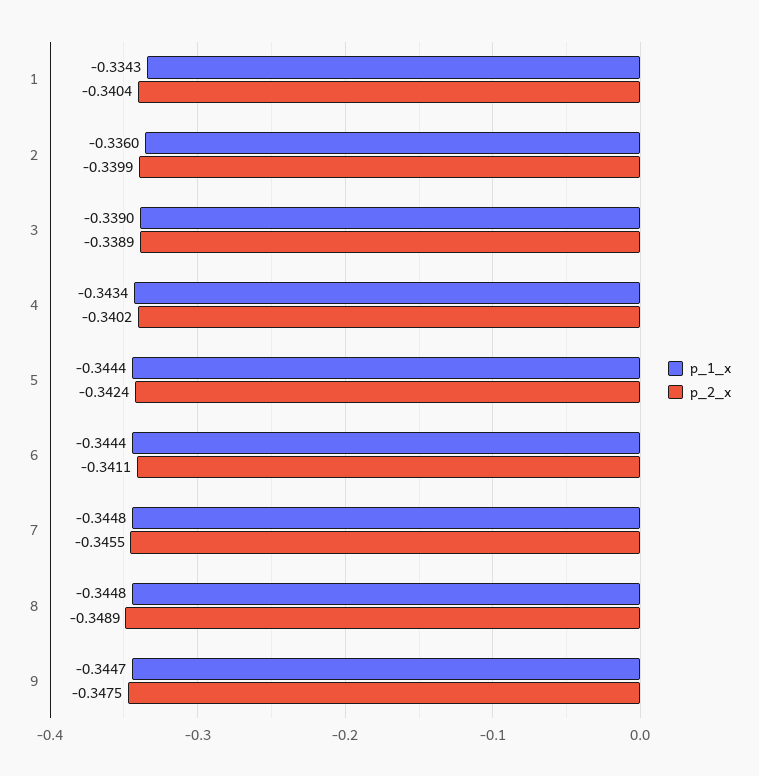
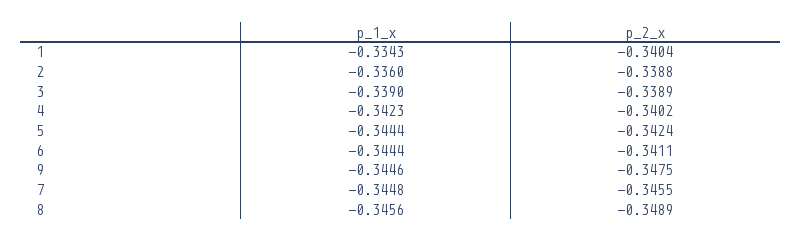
  {
    "p_1_x": {
      "1": -0.3343,
      "2": -0.336,
      "3": -0.339,
-     "4": -0.3434,
+     "4": -0.3423,
      "5": -0.3444,
      "6": -0.3444,
      "7": -0.3448,
-     "8": -0.3448,
+     "8": -0.3456,
-     "9": -0.3447
+     "9": -0.3446
    },
    "p_2_x": {
      "1": -0.3404,
-     "2": -0.3399,
+     "2": -0.3388,
      "3": -0.3389,
      "4": -0.3402,
      "5": -0.3424,
      "6": -0.3411,
      "7": -0.3455,
      "8": -0.3489,
      "9": -0.3475
    }
  }

